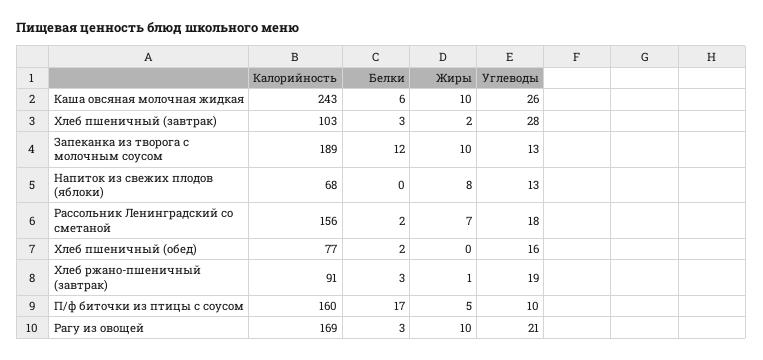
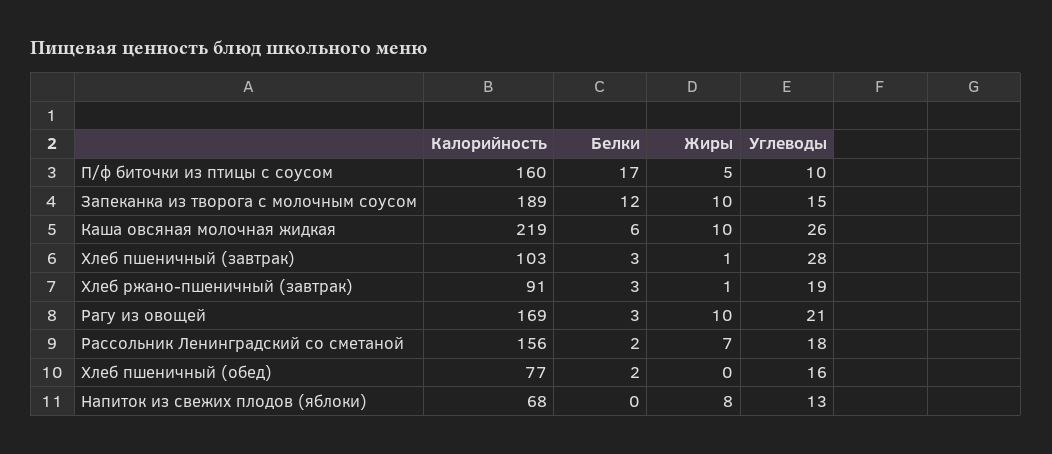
  {
    "Калорийность": {
-     "Каша овсяная молочная жидкая": 243,
+     "Каша овсяная молочная жидкая": 219,
      "Хлеб пшеничный (завтрак)": 103,
      "Запеканка из творога с молочным соусом": 189,
      "Напиток из свежих плодов (яблоки)": 68,
      "Рассольник Ленинградский со сметаной": 156,
      "Хлеб пшеничный (обед)": 77,
      "Хлеб ржано-пшеничный (завтрак)": 91,
      "П/ф биточки из птицы с соусом": 160,
      "Рагу из овощей": 169
    },
    "Белки": {
      "Каша овсяная молочная жидкая": 6,
      "Хлеб пшеничный (завтрак)": 3,
      "Запеканка из творога с молочным соусом": 12,
      "Напиток из свежих плодов (яблоки)": 0,
      "Рассольник Ленинградский со сметаной": 2,
      "Хлеб пшеничный (обед)": 2,
      "Хлеб ржано-пшеничный (завтрак)": 3,
      "П/ф биточки из птицы с соусом": 17,
      "Рагу из овощей": 3
    },
    "Жиры": {
      "Каша овсяная молочная жидкая": 10,
-     "Хлеб пшеничный (завтрак)": 2,
+     "Хлеб пшеничный (завтрак)": 1,
      "Запеканка из творога с молочным соусом": 10,
      "Напиток из свежих плодов (яблоки)": 8,
      "Рассольник Ленинградский со сметаной": 7,
      "Хлеб пшеничный (обед)": 0,
      "Хлеб ржано-пшеничный (завтрак)": 1,
      "П/ф биточки из птицы с соусом": 5,
      "Рагу из овощей": 10
    },
    "Углеводы": {
      "Каша овсяная молочная жидкая": 26,
      "Хлеб пшеничный (завтрак)": 28,
-     "Запеканка из творога с молочным соусом": 13,
+     "Запеканка из творога с молочным соусом": 15,
      "Напиток из свежих плодов (яблоки)": 13,
      "Рассольник Ленинградский со сметаной": 18,
      "Хлеб пшеничный (обед)": 16,
      "Хлеб ржано-пшеничный (завтрак)": 19,
      "П/ф биточки из птицы с соусом": 10,
      "Рагу из овощей": 21
    }
  }

